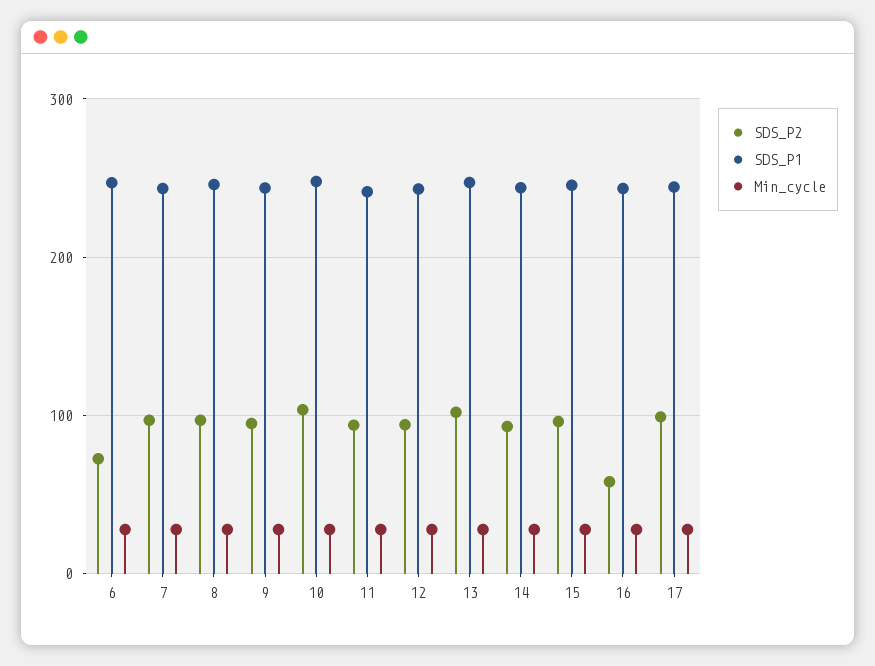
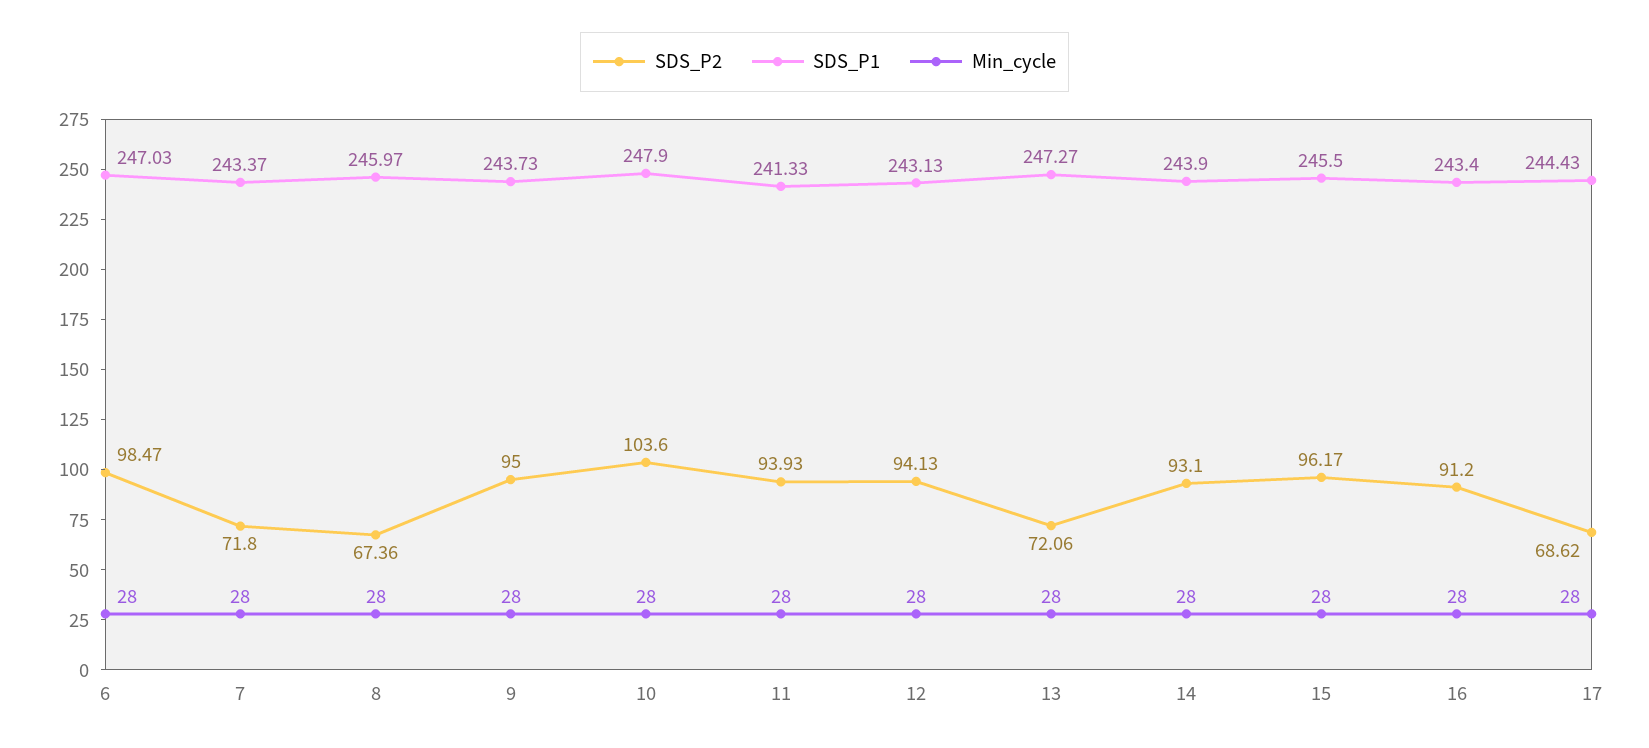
  {
    "SDS_P2": {
-     "6": 70,
+     "6": 98.47,
-     "7": 100,
+     "7": 71.8,
-     "8": 100,
+     "8": 67.36,
      "9": 95,
      "10": 103.6,
      "11": 93.93,
      "12": 94.13,
-     "13": 100,
+     "13": 72.06,
      "14": 93.1,
      "15": 96.17,
-     "16": 60,
+     "16": 91.2,
-     "17": 100
+     "17": 68.62
    },
    "SDS_P1": {
      "6": 247.03,
      "7": 243.37,
      "8": 245.97,
      "9": 243.73,
      "10": 247.9,
      "11": 241.33,
      "12": 243.13,
      "13": 247.27,
      "14": 243.9,
      "15": 245.5,
      "16": 243.4,
      "17": 244.43
    },
    "Min_cycle": {
      "6": 28,
      "7": 28,
      "8": 28,
      "9": 28,
      "10": 28,
      "11": 28,
      "12": 28,
      "13": 28,
      "14": 28,
      "15": 28,
      "16": 28,
      "17": 28
    }
  }

